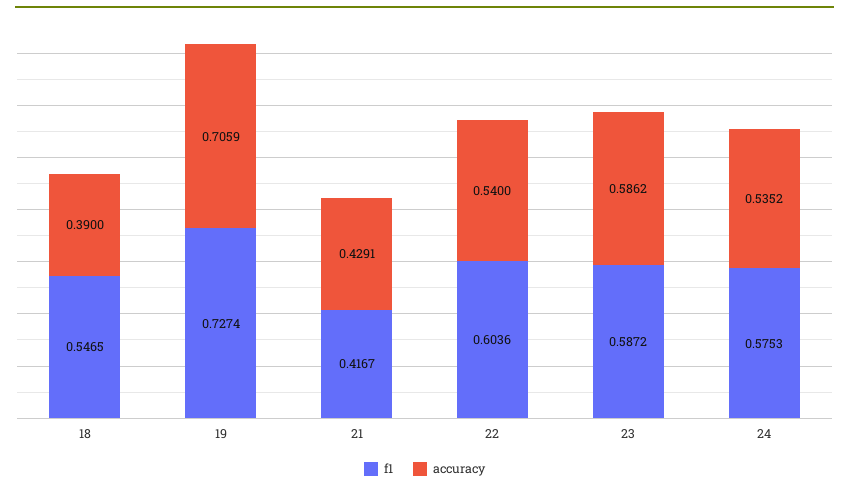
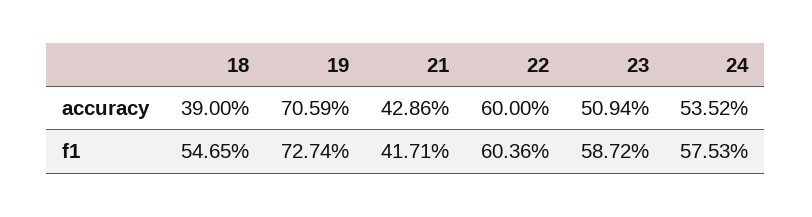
  {
    "f1": {
      "18": 0.5465,
      "19": 0.7274,
-     "21": 0.4167,
+     "21": 0.4171,
      "22": 0.6036,
      "23": 0.5872,
      "24": 0.5753
    },
    "accuracy": {
      "18": 0.39,
      "19": 0.7059,
-     "21": 0.4291,
+     "21": 0.4286,
-     "22": 0.54,
+     "22": 0.6,
-     "23": 0.5862,
+     "23": 0.5094,
      "24": 0.5352
    }
  }

